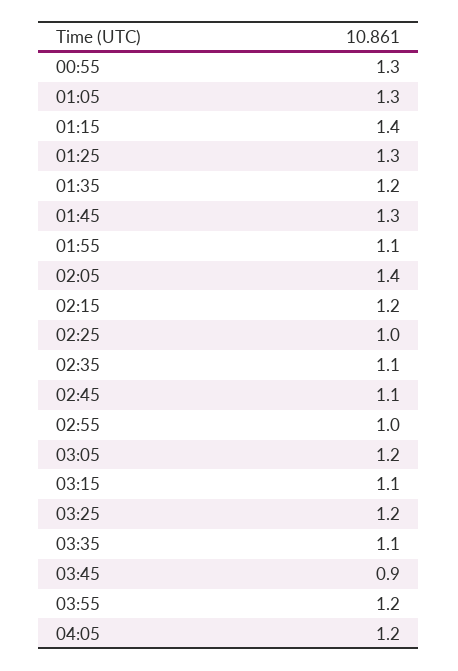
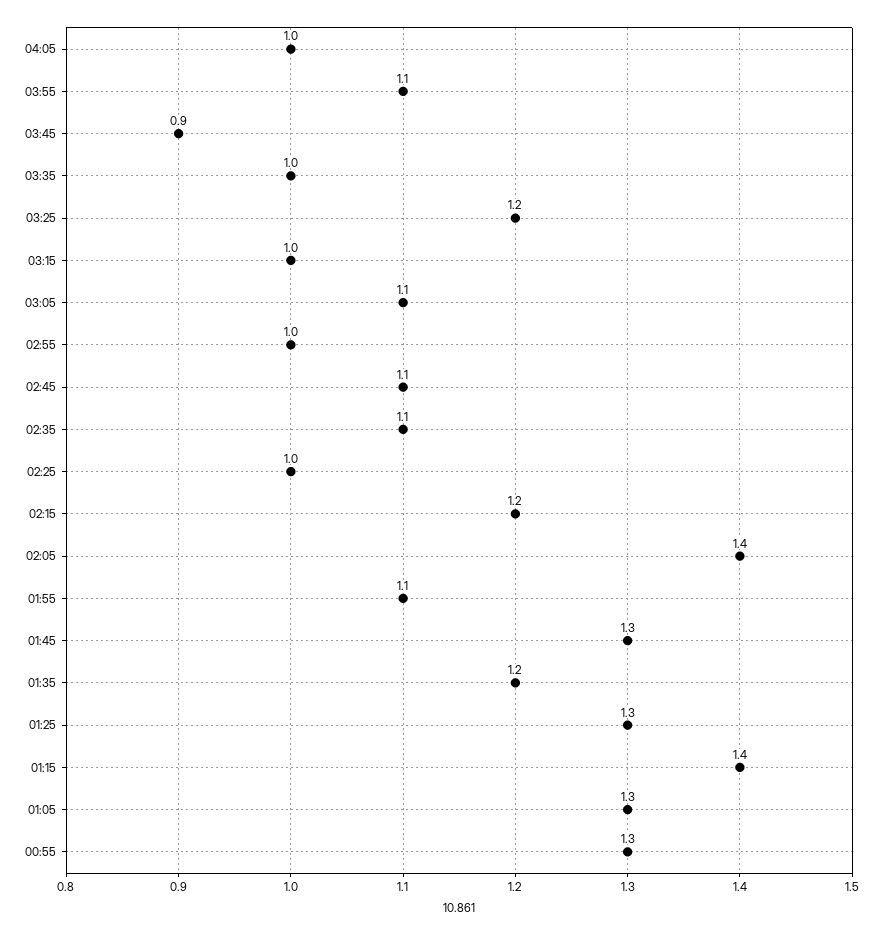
  {
    "00:55": 1.3,
    "01:05": 1.3,
    "01:15": 1.4,
    "01:25": 1.3,
    "01:35": 1.2,
    "01:45": 1.3,
    "01:55": 1.1,
    "02:05": 1.4,
    "02:15": 1.2,
    "02:25": 1,
    "02:35": 1.1,
    "02:45": 1.1,
    "02:55": 1,
-   "03:05": 1.2,
+   "03:05": 1.1,
-   "03:15": 1.1,
+   "03:15": 1,
    "03:25": 1.2,
-   "03:35": 1.1,
+   "03:35": 1,
    "03:45": 0.9,
-   "03:55": 1.2,
+   "03:55": 1.1,
-   "04:05": 1.2
+   "04:05": 1
  }

